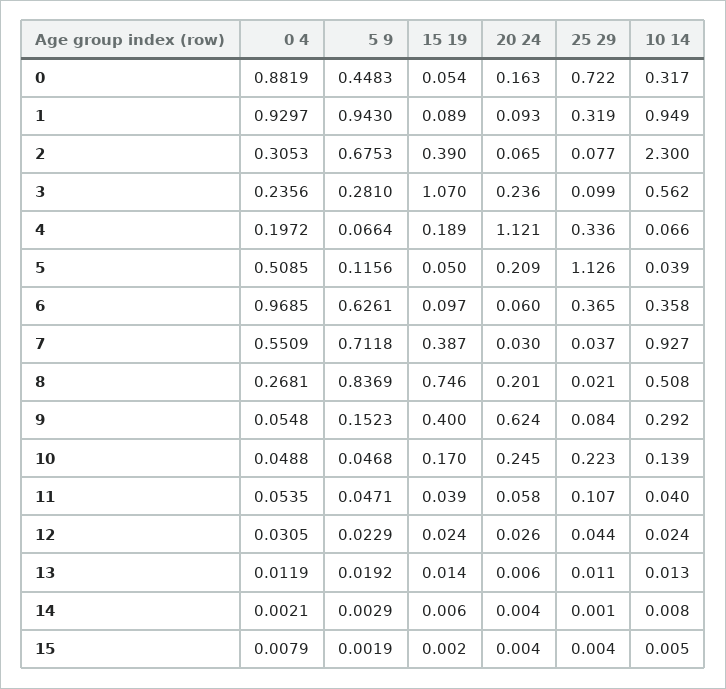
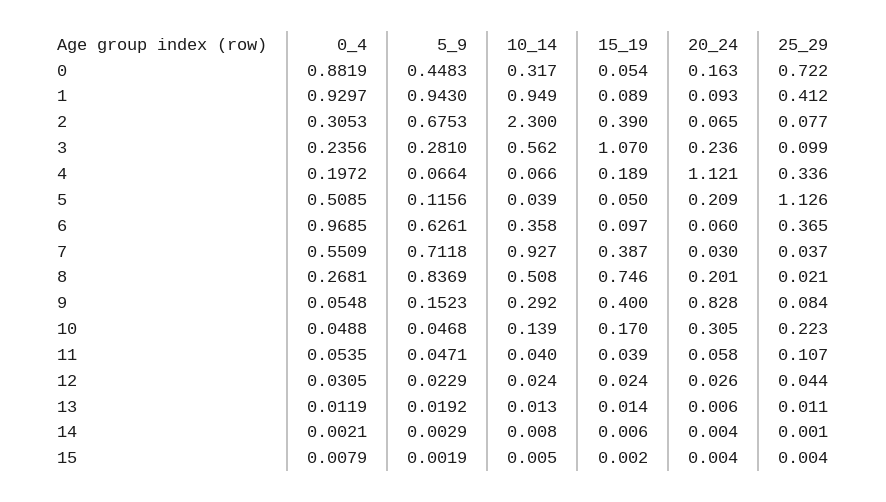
  {
    "0 4": {
      "0": 0.8819,
      "1": 0.9297,
      "2": 0.3053,
      "3": 0.2356,
      "4": 0.1972,
      "5": 0.5085,
      "6": 0.9685,
      "7": 0.5509,
      "8": 0.2681,
      "9": 0.0548,
      "10": 0.0488,
      "11": 0.0535,
      "12": 0.0305,
      "13": 0.0119,
      "14": 0.0021,
      "15": 0.0079
    },
    "5 9": {
      "0": 0.4483,
      "1": 0.943,
      "2": 0.6753,
      "3": 0.281,
      "4": 0.0664,
      "5": 0.1156,
      "6": 0.6261,
      "7": 0.7118,
      "8": 0.8369,
      "9": 0.1523,
      "10": 0.0468,
      "11": 0.0471,
      "12": 0.0229,
      "13": 0.0192,
      "14": 0.0029,
      "15": 0.0019
    },
    "15 19": {
      "0": 0.054,
      "1": 0.089,
      "2": 0.39,
      "3": 1.07,
      "4": 0.189,
      "5": 0.05,
      "6": 0.097,
      "7": 0.387,
      "8": 0.746,
      "9": 0.4,
      "10": 0.17,
      "11": 0.039,
      "12": 0.024,
      "13": 0.014,
      "14": 0.006,
      "15": 0.002
    },
    "20 24": {
      "0": 0.163,
      "1": 0.093,
      "2": 0.065,
      "3": 0.236,
      "4": 1.121,
      "5": 0.209,
      "6": 0.06,
      "7": 0.03,
      "8": 0.201,
-     "9": 0.624,
+     "9": 0.828,
-     "10": 0.245,
+     "10": 0.305,
      "11": 0.058,
      "12": 0.026,
      "13": 0.006,
      "14": 0.004,
      "15": 0.004
    },
    "25 29": {
      "0": 0.722,
-     "1": 0.319,
+     "1": 0.412,
      "2": 0.077,
      "3": 0.099,
      "4": 0.336,
      "5": 1.126,
      "6": 0.365,
      "7": 0.037,
      "8": 0.021,
      "9": 0.084,
      "10": 0.223,
      "11": 0.107,
      "12": 0.044,
      "13": 0.011,
      "14": 0.001,
      "15": 0.004
    },
    "10 14": {
      "0": 0.317,
      "1": 0.949,
      "2": 2.3,
      "3": 0.562,
      "4": 0.066,
      "5": 0.039,
      "6": 0.358,
      "7": 0.927,
      "8": 0.508,
      "9": 0.292,
      "10": 0.139,
      "11": 0.04,
      "12": 0.024,
      "13": 0.013,
      "14": 0.008,
      "15": 0.005
    }
  }

